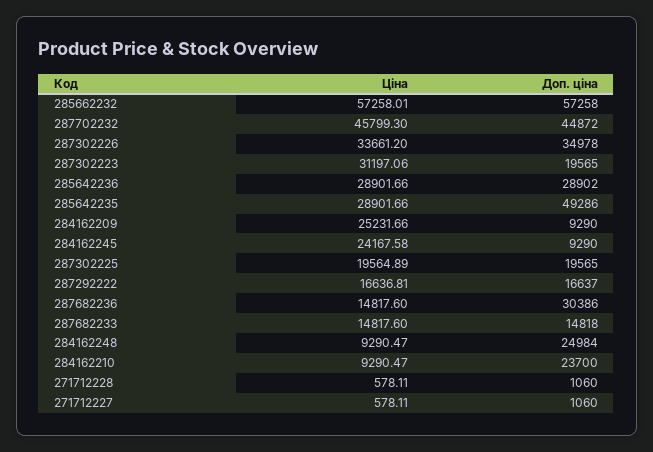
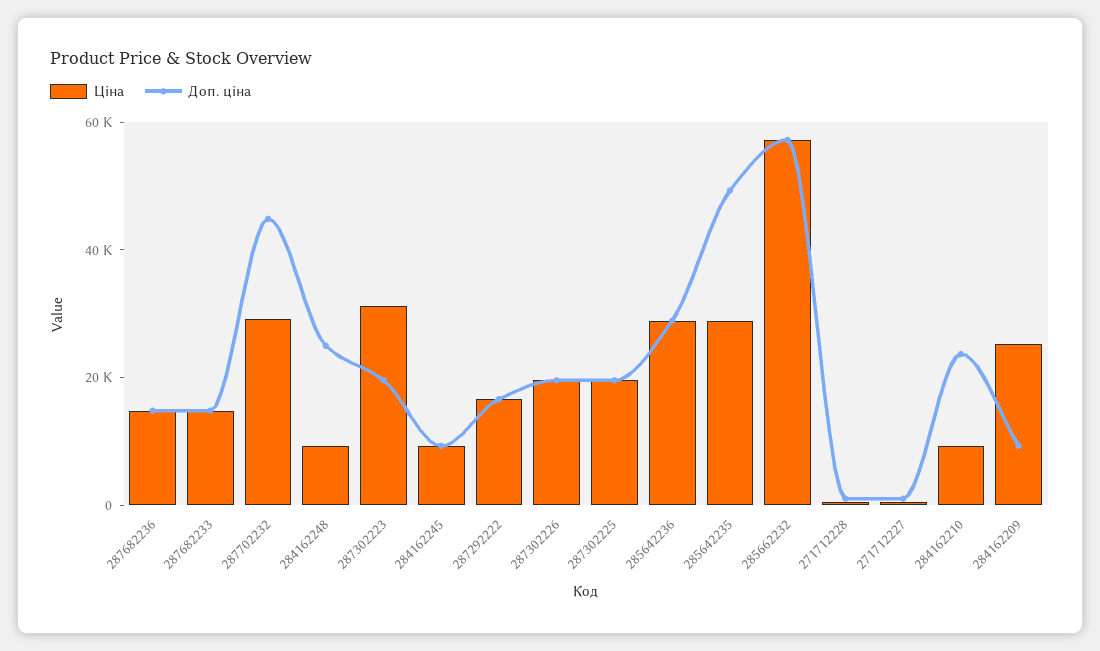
  {
    "Ціна": {
      "285662232": 57258.01,
-     "287702232": 45799.3,
+     "287702232": 30000,
-     "287302226": 33661.2,
+     "287302226": 20000,
      "287302223": 31197.06,
      "285642236": 28901.66,
      "285642235": 28901.66,
      "284162209": 25231.66,
-     "284162245": 24167.58,
+     "284162245": 10000,
      "287302225": 19564.89,
      "287292222": 16636.81,
      "287682236": 14817.6,
      "287682233": 14817.6,
      "284162248": 9290.47,
      "284162210": 9290.47,
      "271712228": 578.11,
      "271712227": 578.11
    },
    "Доп. ціна": {
      "285662232": 57258,
      "287702232": 44872,
-     "287302226": 34978,
+     "287302226": 20000,
      "287302223": 19565,
      "285642236": 28902,
      "285642235": 49286,
      "284162209": 9290,
      "284162245": 9290,
      "287302225": 19565,
      "287292222": 16637,
-     "287682236": 30386,
+     "287682236": 15000,
      "287682233": 14818,
      "284162248": 24984,
      "284162210": 23700,
      "271712228": 1060,
      "271712227": 1060
    }
  }

